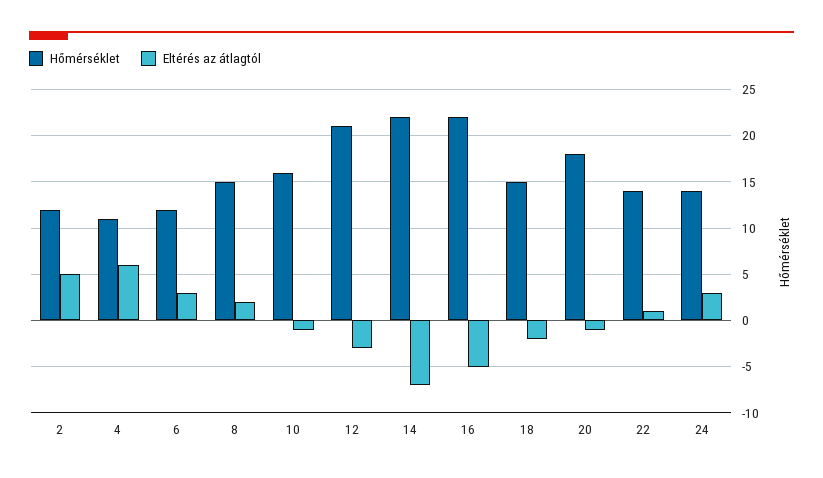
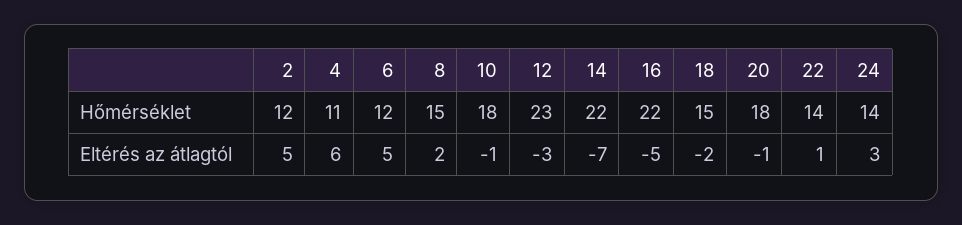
  {
    "Hőmérséklet": {
      "2": 12,
      "4": 11,
      "6": 12,
      "8": 15,
-     "10": 16,
+     "10": 18,
-     "12": 21,
+     "12": 23,
      "14": 22,
      "16": 22,
      "18": 15,
      "20": 18,
      "22": 14,
      "24": 14
    },
    "Eltérés az átlagtól": {
      "2": 5,
      "4": 6,
-     "6": 3,
+     "6": 5,
      "8": 2,
      "10": -1,
      "12": -3,
      "14": -7,
      "16": -5,
      "18": -2,
      "20": -1,
      "22": 1,
      "24": 3
    }
  }

